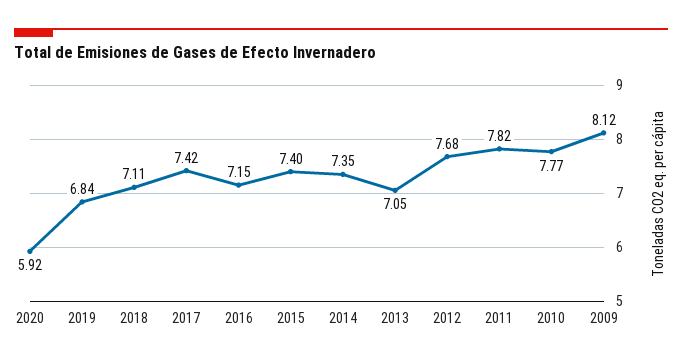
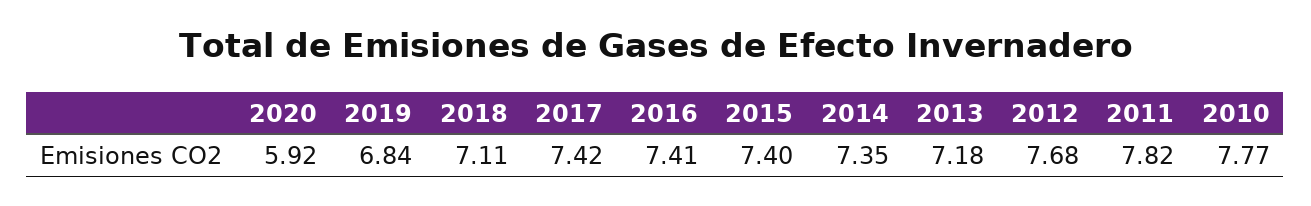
  {
    "2020": 5.92,
    "2019": 6.84,
    "2018": 7.11,
    "2017": 7.42,
-   "2016": 7.15,
+   "2016": 7.41,
    "2015": 7.4,
    "2014": 7.35,
-   "2013": 7.05,
+   "2013": 7.18,
    "2012": 7.68,
    "2011": 7.82,
-   "2010": 7.77,
+   "2010": 7.77
-   "2009": 8.12
  }

